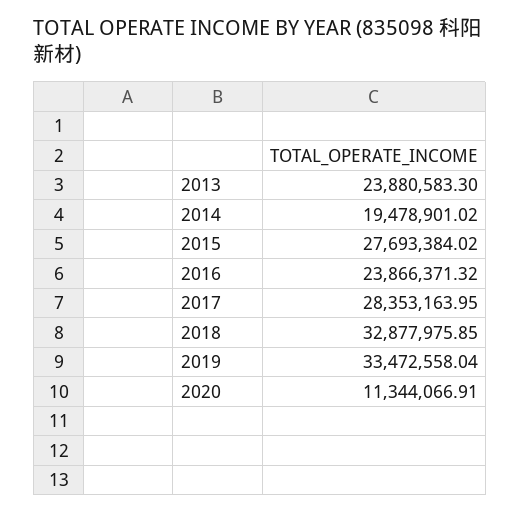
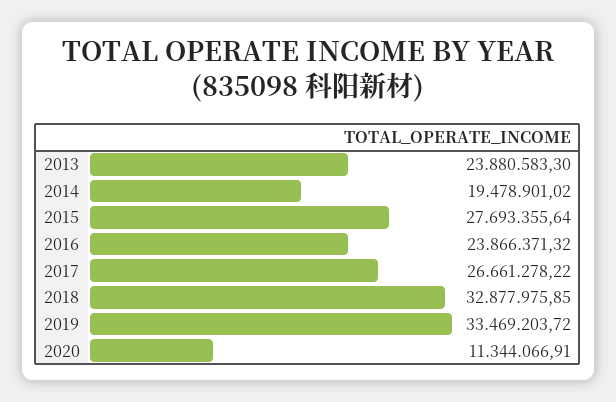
  {
    "2013": 23880583.3,
    "2014": 19478901.02,
-   "2015": 27693384.02,
+   "2015": 27693355.64,
    "2016": 23866371.32,
-   "2017": 28353163.95,
+   "2017": 26661278.22,
    "2018": 32877975.85,
-   "2019": 33472558.04,
+   "2019": 33469203.72,
    "2020": 11344066.91
  }

